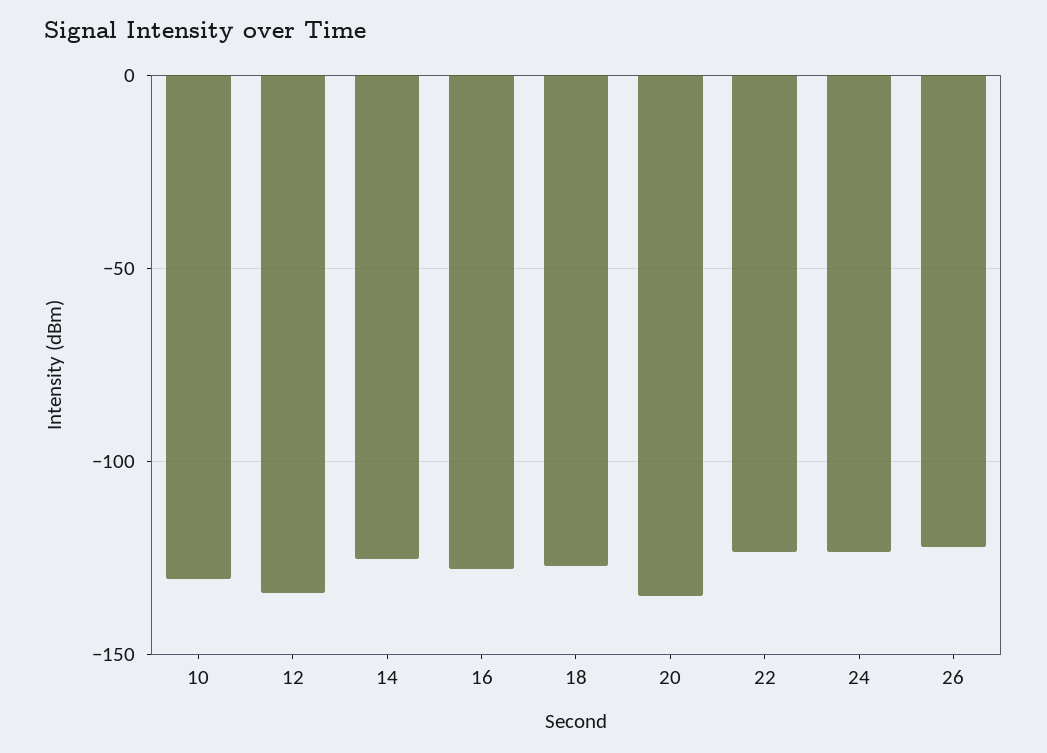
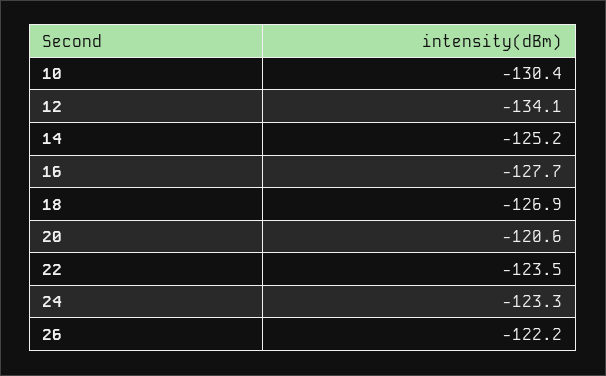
  {
    "10": -130.4,
    "12": -134.1,
    "14": -125.2,
    "16": -127.7,
    "18": -126.9,
-   "20": -135,
+   "20": -120.6,
    "22": -123.5,
    "24": -123.3,
    "26": -122.2
  }

